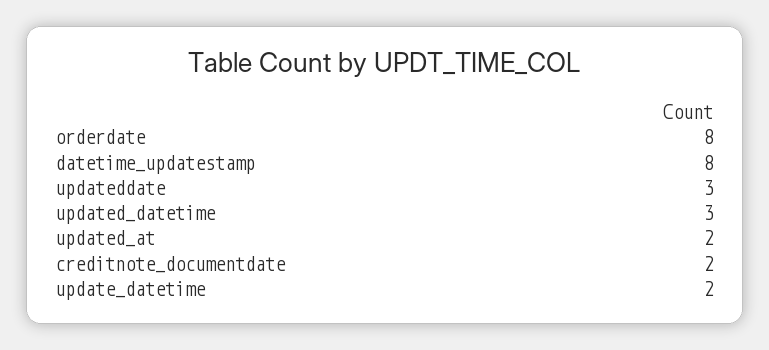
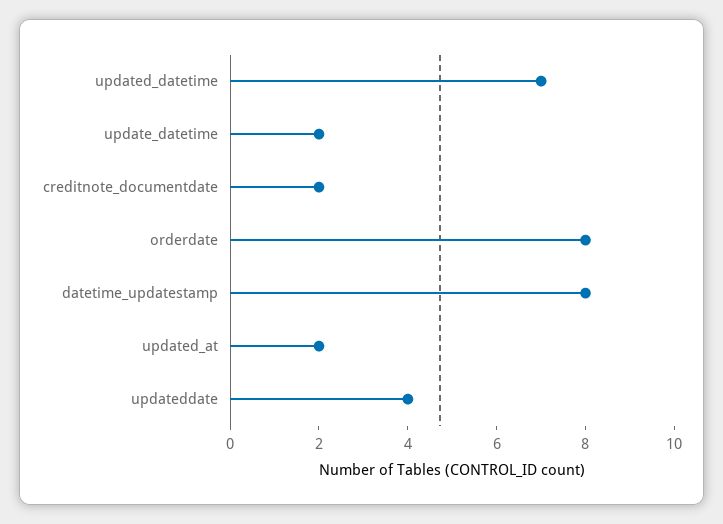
  {
    "orderdate": 8,
    "datetime_updatestamp": 8,
-   "updateddate": 3,
+   "updateddate": 4,
-   "updated_datetime": 3,
+   "updated_datetime": 7,
    "updated_at": 2,
    "creditnote_documentdate": 2,
    "update_datetime": 2
  }

